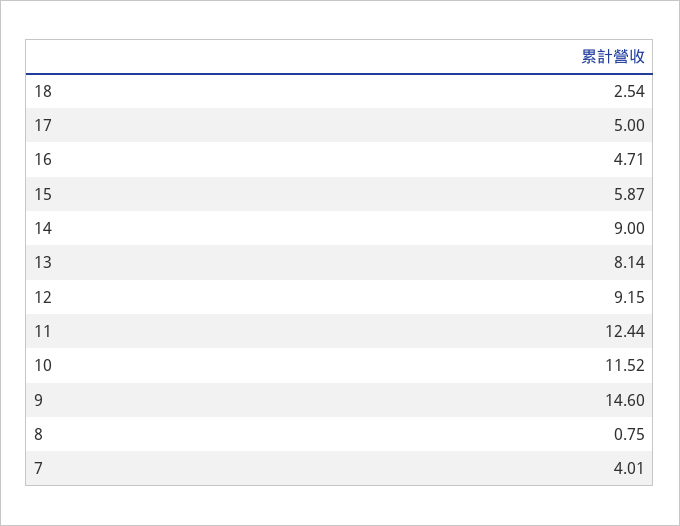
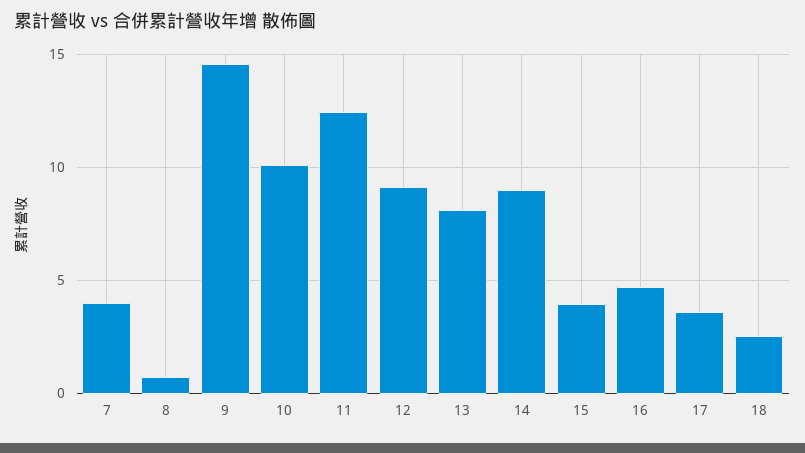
  {
    "18": 2.54,
-   "17": 5,
+   "17": 3.5,
    "16": 4.71,
-   "15": 5.87,
+   "15": 4,
    "14": 9,
    "13": 8.14,
    "12": 9.15,
    "11": 12.44,
-   "10": 11.52,
+   "10": 10,
    "9": 14.6,
    "8": 0.75,
    "7": 4.01
  }

